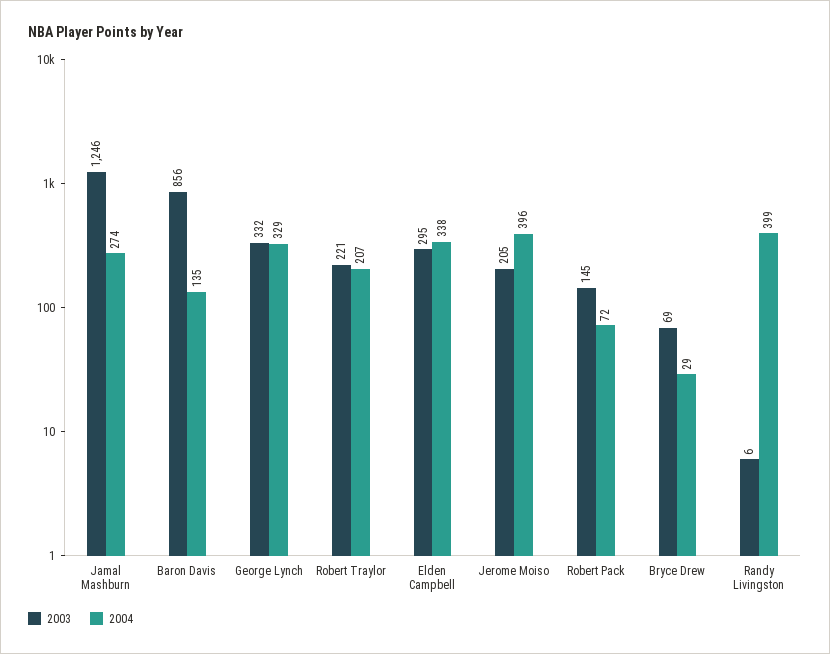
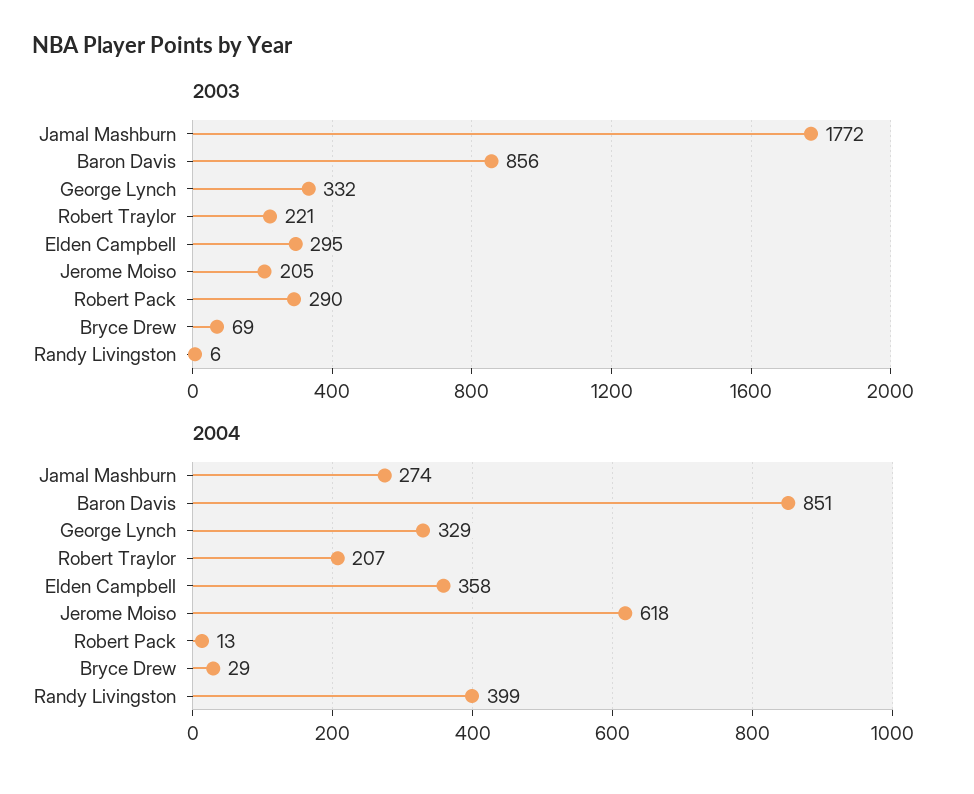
  {
    "2003": {
-     "Jamal Mashburn": 1246,
+     "Jamal Mashburn": 1772,
      "Baron Davis": 856,
      "George Lynch": 332,
      "Robert Traylor": 221,
      "Elden Campbell": 295,
      "Jerome Moiso": 205,
-     "Robert Pack": 145,
+     "Robert Pack": 290,
      "Bryce Drew": 69,
      "Randy Livingston": 6
    },
    "2004": {
      "Jamal Mashburn": 274,
-     "Baron Davis": 135,
+     "Baron Davis": 851,
      "George Lynch": 329,
      "Robert Traylor": 207,
-     "Elden Campbell": 338,
+     "Elden Campbell": 358,
-     "Jerome Moiso": 396,
+     "Jerome Moiso": 618,
-     "Robert Pack": 72,
+     "Robert Pack": 13,
      "Bryce Drew": 29,
      "Randy Livingston": 399
    }
  }

